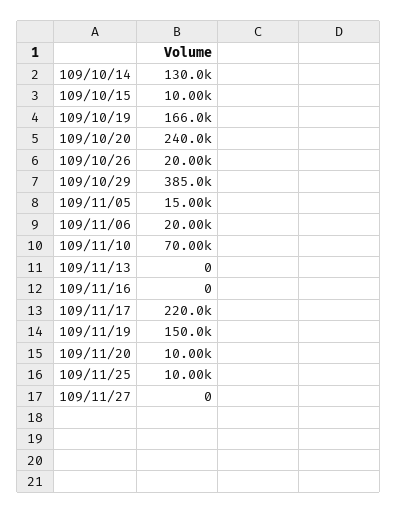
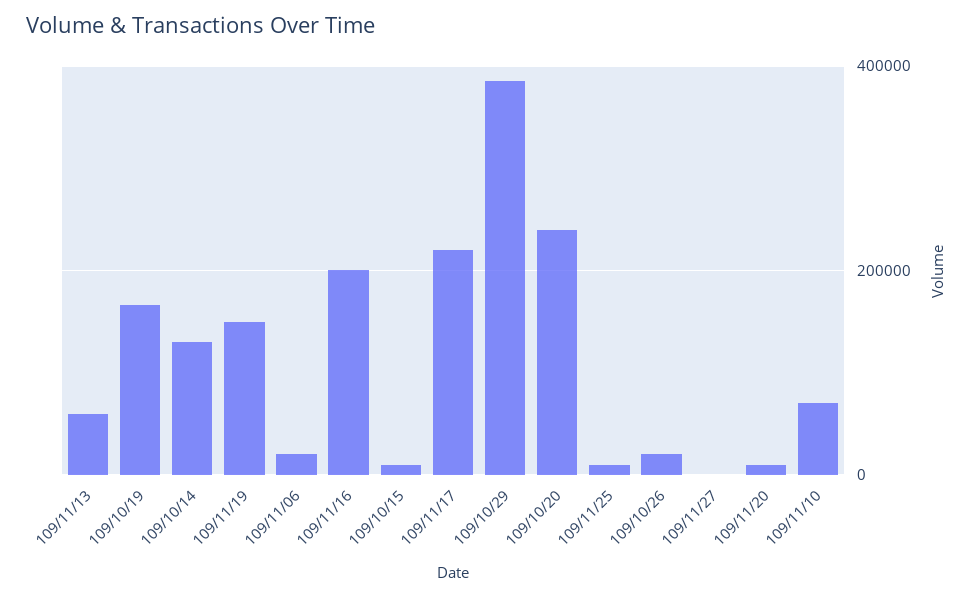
  {
    "109/10/14": 130000,
    "109/10/15": 10000,
    "109/10/19": 166000,
    "109/10/20": 240000,
    "109/10/26": 20000,
    "109/10/29": 385000,
-   "109/11/05": 15000,
    "109/11/06": 20000,
    "109/11/10": 70000,
-   "109/11/13": 0,
+   "109/11/13": 60000,
-   "109/11/16": 0,
+   "109/11/16": 200000,
    "109/11/17": 220000,
    "109/11/19": 150000,
    "109/11/20": 10000,
    "109/11/25": 10000,
    "109/11/27": 0
  }

